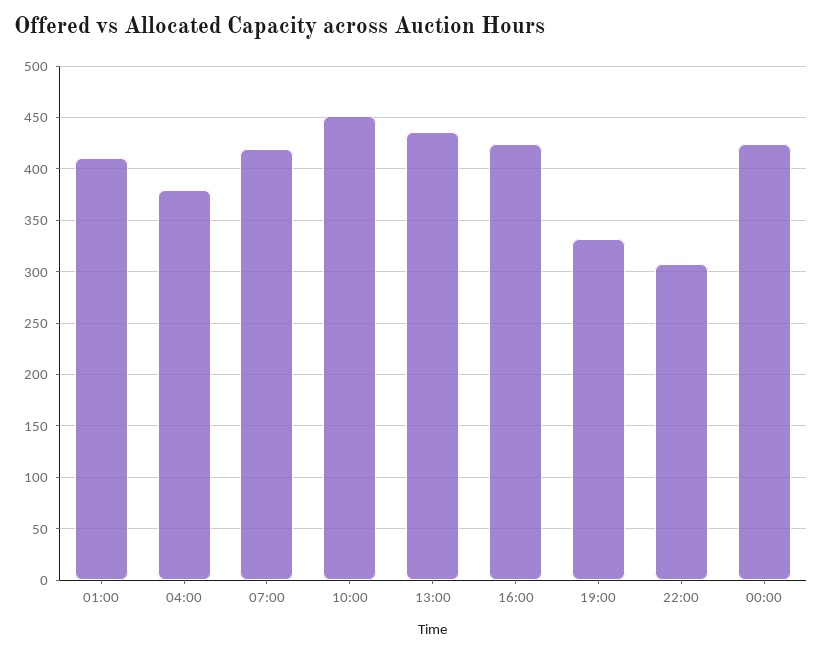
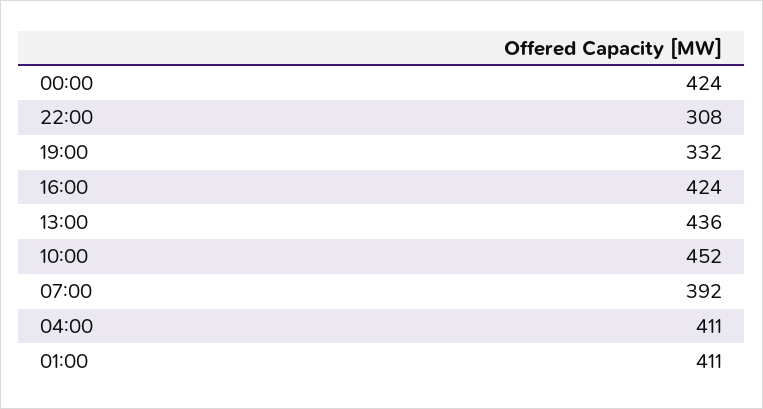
  {
    "01:00": 411,
-   "04:00": 380,
+   "04:00": 411,
-   "07:00": 420,
+   "07:00": 392,
    "10:00": 452,
    "13:00": 436,
    "16:00": 424,
    "19:00": 332,
    "22:00": 308,
    "00:00": 424
  }

